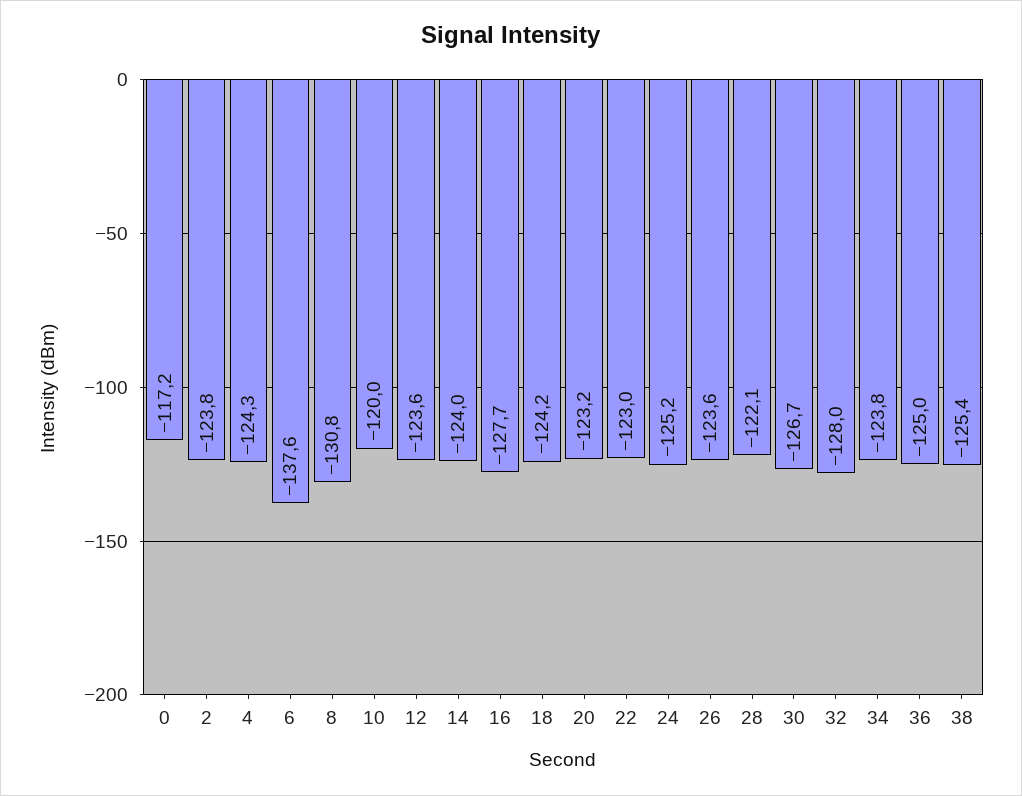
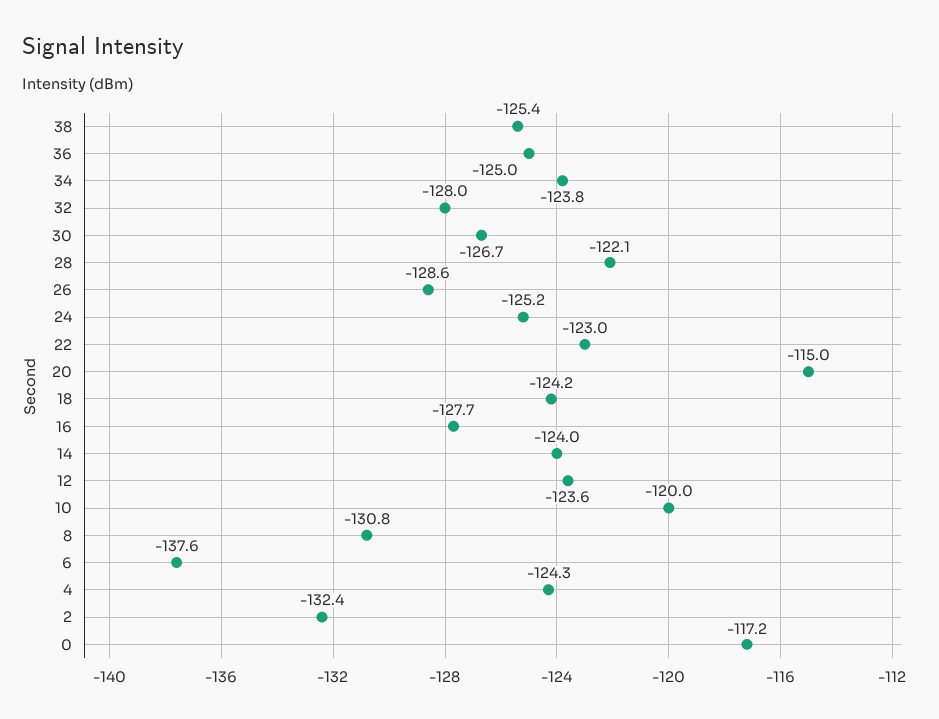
  {
    "0": -117.2,
-   "2": -123.8,
+   "2": -132.4,
    "4": -124.3,
    "6": -137.6,
    "8": -130.8,
    "10": -120,
    "12": -123.6,
    "14": -124,
    "16": -127.7,
    "18": -124.2,
-   "20": -123.2,
+   "20": -115,
    "22": -123,
    "24": -125.2,
-   "26": -123.6,
+   "26": -128.6,
    "28": -122.1,
    "30": -126.7,
    "32": -128,
    "34": -123.8,
    "36": -125,
    "38": -125.4
  }

